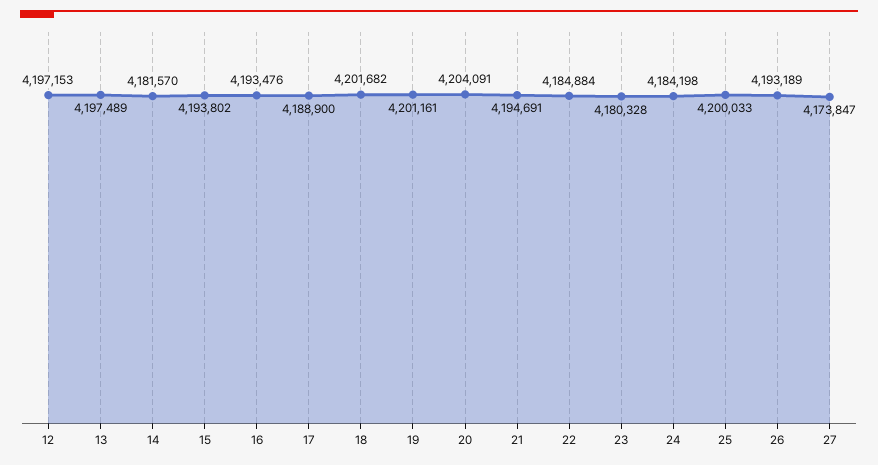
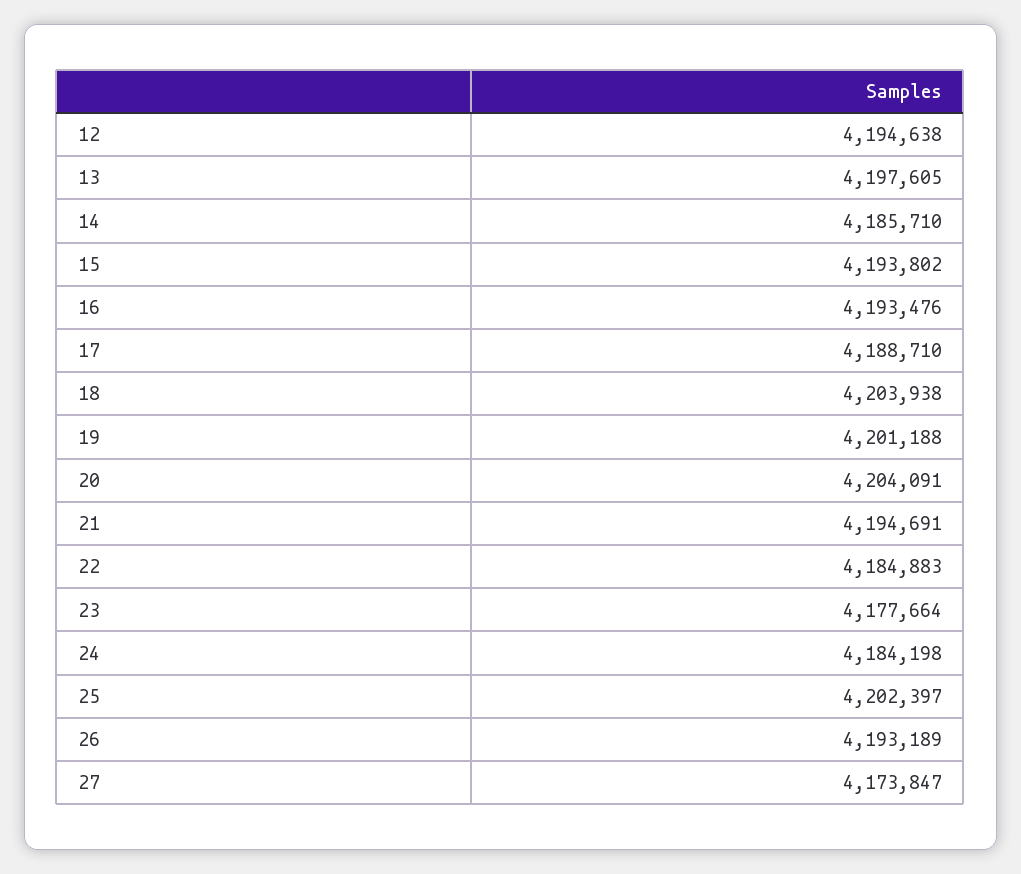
  {
-   "12": 4197153,
+   "12": 4194638,
-   "13": 4197489,
+   "13": 4197605,
-   "14": 4181570,
+   "14": 4185710,
    "15": 4193802,
    "16": 4193476,
-   "17": 4188900,
+   "17": 4188710,
-   "18": 4201682,
+   "18": 4203938,
-   "19": 4201161,
+   "19": 4201188,
    "20": 4204091,
    "21": 4194691,
-   "22": 4184884,
+   "22": 4184883,
-   "23": 4180328,
+   "23": 4177664,
    "24": 4184198,
-   "25": 4200033,
+   "25": 4202397,
    "26": 4193189,
    "27": 4173847
  }

